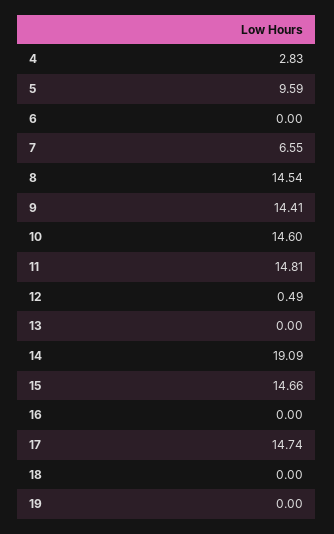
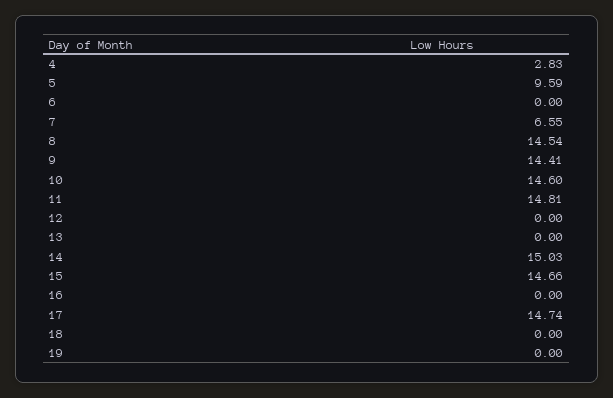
  {
    "4": 2.83,
    "5": 9.59,
    "6": 0,
    "7": 6.55,
    "8": 14.54,
    "9": 14.41,
    "10": 14.6,
    "11": 14.81,
-   "12": 0.49,
+   "12": 0,
    "13": 0,
-   "14": 19.09,
+   "14": 15.03,
    "15": 14.66,
    "16": 0,
    "17": 14.74,
    "18": 0,
    "19": 0
  }

